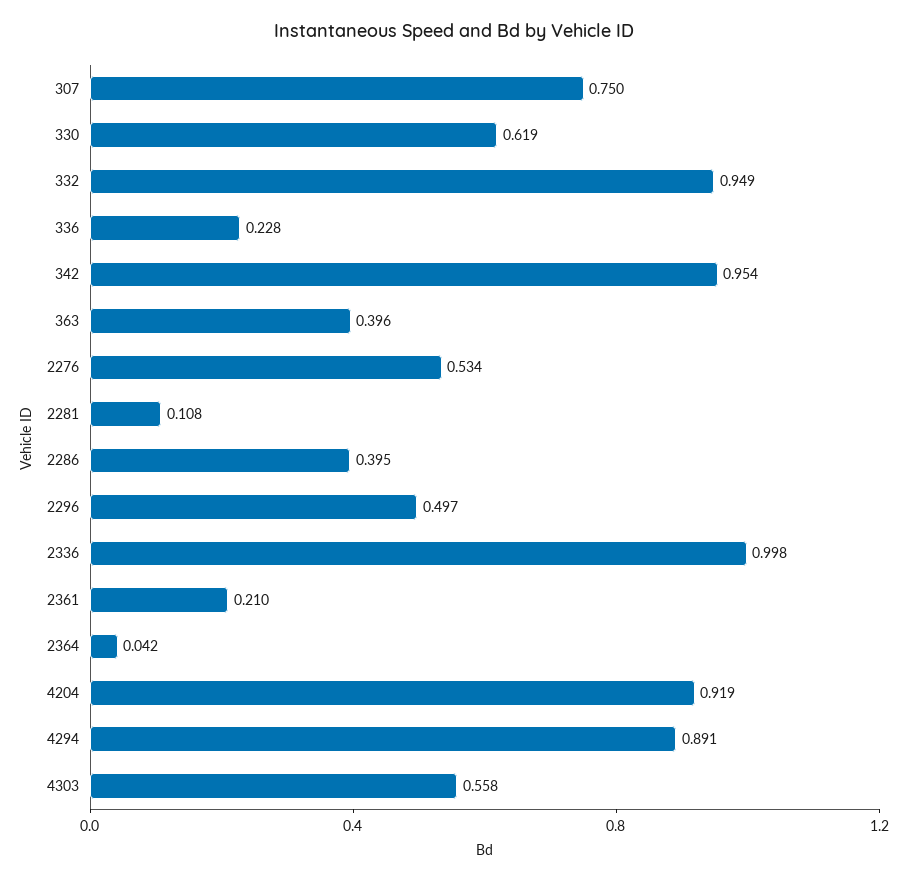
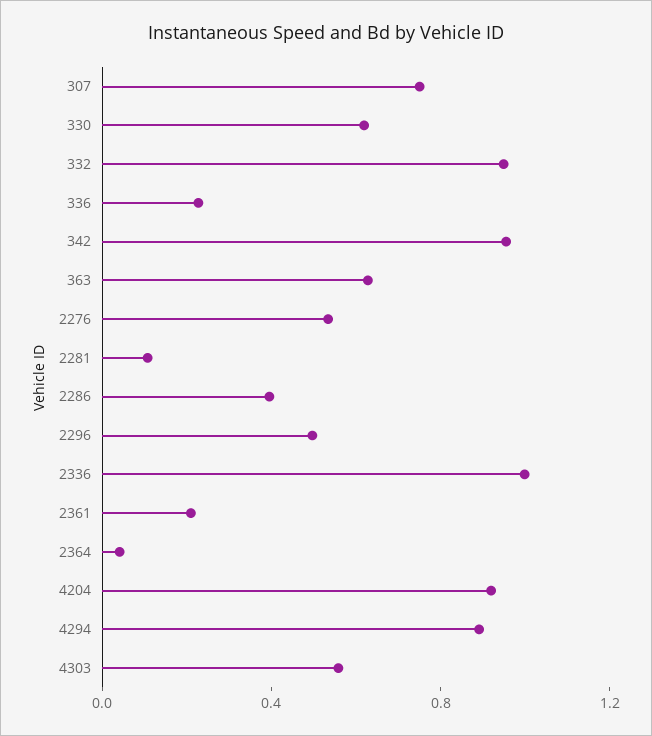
  {
    "307": 0.75,
    "330": 0.619,
    "332": 0.949,
    "336": 0.228,
    "342": 0.954,
-   "363": 0.396,
+   "363": 0.6,
    "2276": 0.534,
    "2281": 0.108,
    "2286": 0.395,
    "2296": 0.497,
    "2336": 0.998,
    "2361": 0.21,
    "2364": 0.042,
    "4204": 0.919,
    "4294": 0.891,
    "4303": 0.558
  }

